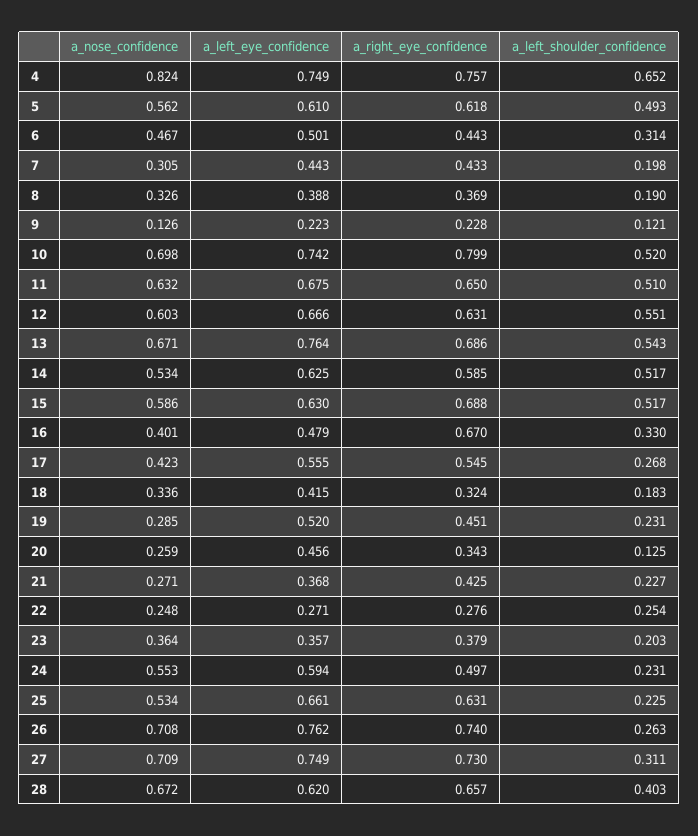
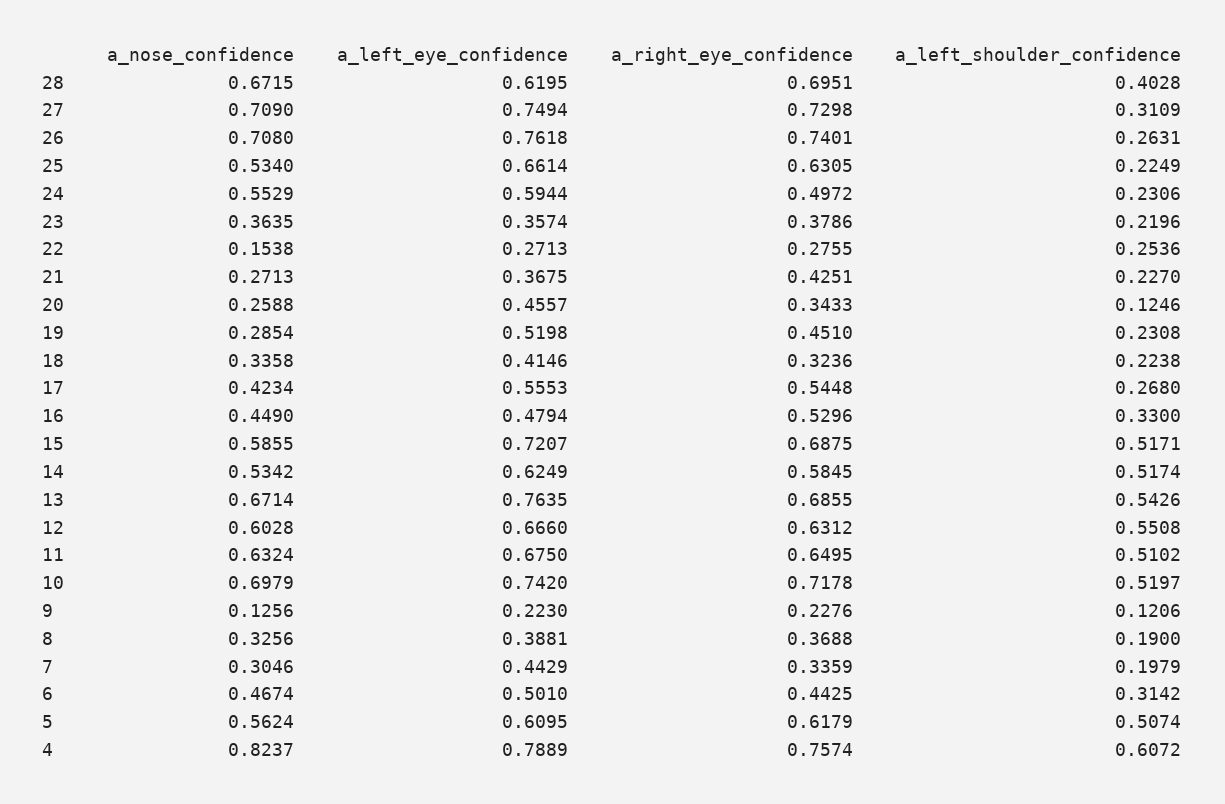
  {
    "a_nose_confidence": {
      "4": 0.8237,
      "5": 0.5624,
      "6": 0.4674,
      "7": 0.3046,
      "8": 0.3256,
      "9": 0.1256,
      "10": 0.6979,
      "11": 0.6324,
      "12": 0.6028,
      "13": 0.6714,
      "14": 0.5342,
      "15": 0.5855,
-     "16": 0.401,
+     "16": 0.449,
      "17": 0.4234,
      "18": 0.3358,
      "19": 0.2854,
      "20": 0.2588,
      "21": 0.2713,
-     "22": 0.248,
+     "22": 0.1538,
      "23": 0.3635,
      "24": 0.5529,
      "25": 0.534,
      "26": 0.708,
      "27": 0.709,
      "28": 0.6715
    },
    "a_left_eye_confidence": {
-     "4": 0.749,
+     "4": 0.7889,
      "5": 0.6095,
      "6": 0.501,
      "7": 0.4429,
      "8": 0.3881,
      "9": 0.223,
      "10": 0.742,
      "11": 0.675,
      "12": 0.666,
      "13": 0.7635,
      "14": 0.6249,
-     "15": 0.63,
+     "15": 0.7207,
      "16": 0.4794,
      "17": 0.5553,
      "18": 0.4146,
      "19": 0.5198,
      "20": 0.4557,
      "21": 0.3675,
      "22": 0.2713,
      "23": 0.3574,
      "24": 0.5944,
      "25": 0.6614,
      "26": 0.7618,
      "27": 0.7494,
      "28": 0.6195
    },
    "a_right_eye_confidence": {
      "4": 0.7574,
      "5": 0.6179,
      "6": 0.4425,
-     "7": 0.433,
+     "7": 0.3359,
      "8": 0.3688,
      "9": 0.2276,
-     "10": 0.799,
+     "10": 0.7178,
      "11": 0.6495,
      "12": 0.6312,
      "13": 0.6855,
      "14": 0.5845,
      "15": 0.6875,
-     "16": 0.67,
+     "16": 0.5296,
      "17": 0.5448,
      "18": 0.3236,
      "19": 0.451,
      "20": 0.3433,
      "21": 0.4251,
      "22": 0.2755,
      "23": 0.3786,
      "24": 0.4972,
      "25": 0.6305,
      "26": 0.7401,
      "27": 0.7298,
-     "28": 0.657
+     "28": 0.6951
    },
    "a_left_shoulder_confidence": {
-     "4": 0.652,
+     "4": 0.6072,
-     "5": 0.493,
+     "5": 0.5074,
      "6": 0.3142,
      "7": 0.1979,
      "8": 0.19,
      "9": 0.1206,
      "10": 0.5197,
      "11": 0.5102,
      "12": 0.5508,
      "13": 0.5426,
      "14": 0.5174,
      "15": 0.5171,
      "16": 0.33,
      "17": 0.268,
-     "18": 0.183,
+     "18": 0.2238,
      "19": 0.2308,
      "20": 0.1246,
      "21": 0.227,
      "22": 0.2536,
-     "23": 0.203,
+     "23": 0.2196,
      "24": 0.2306,
      "25": 0.2249,
      "26": 0.2631,
      "27": 0.3109,
      "28": 0.4028
    }
  }

